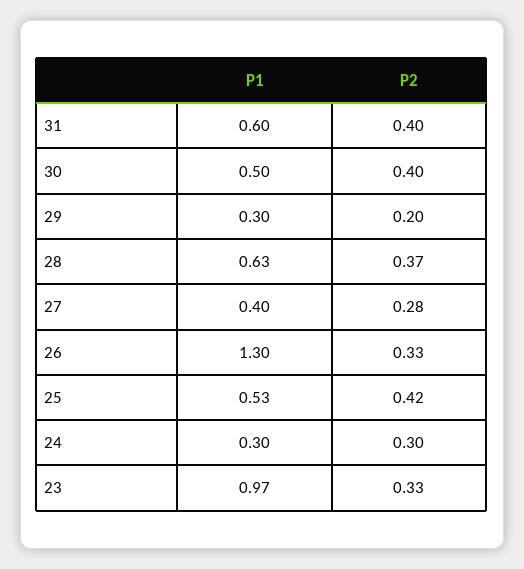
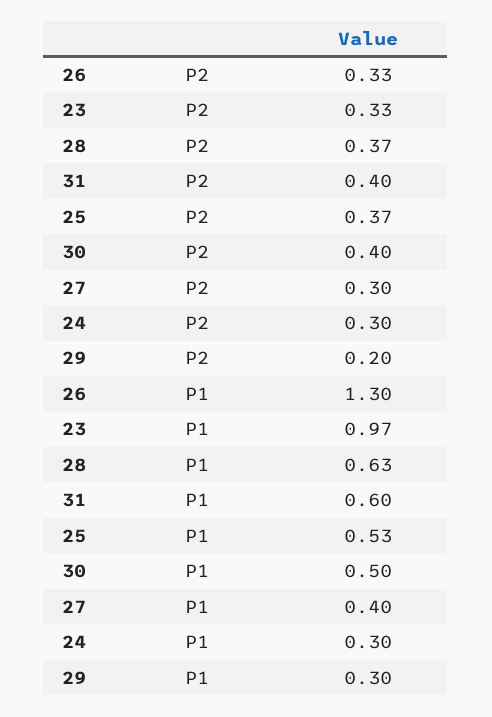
  {
    "P1": {
      "31": 0.6,
      "30": 0.5,
      "29": 0.3,
      "28": 0.63,
      "27": 0.4,
      "26": 1.3,
      "25": 0.53,
      "24": 0.3,
      "23": 0.97
    },
    "P2": {
      "31": 0.4,
      "30": 0.4,
      "29": 0.2,
      "28": 0.37,
-     "27": 0.28,
+     "27": 0.3,
      "26": 0.33,
-     "25": 0.42,
+     "25": 0.37,
      "24": 0.3,
      "23": 0.33
    }
  }

